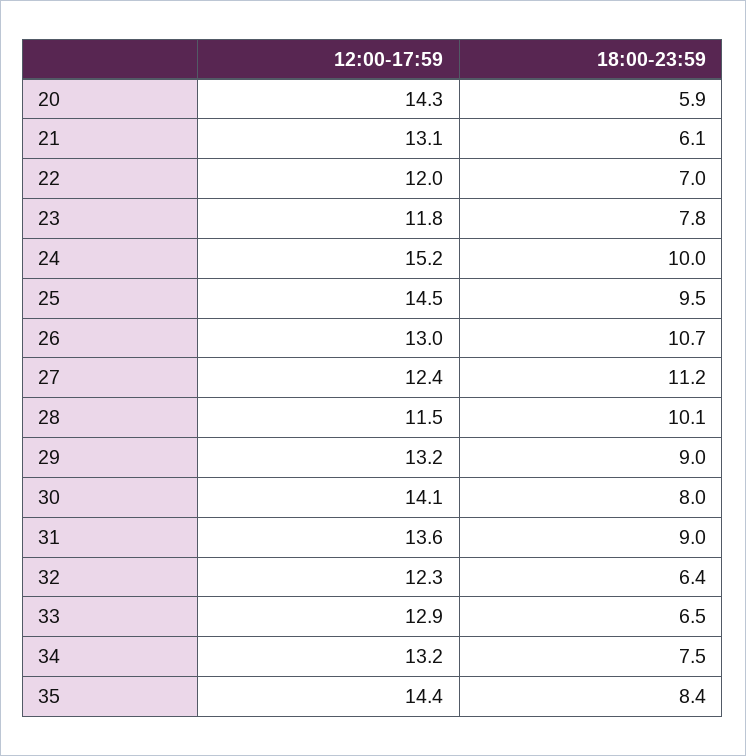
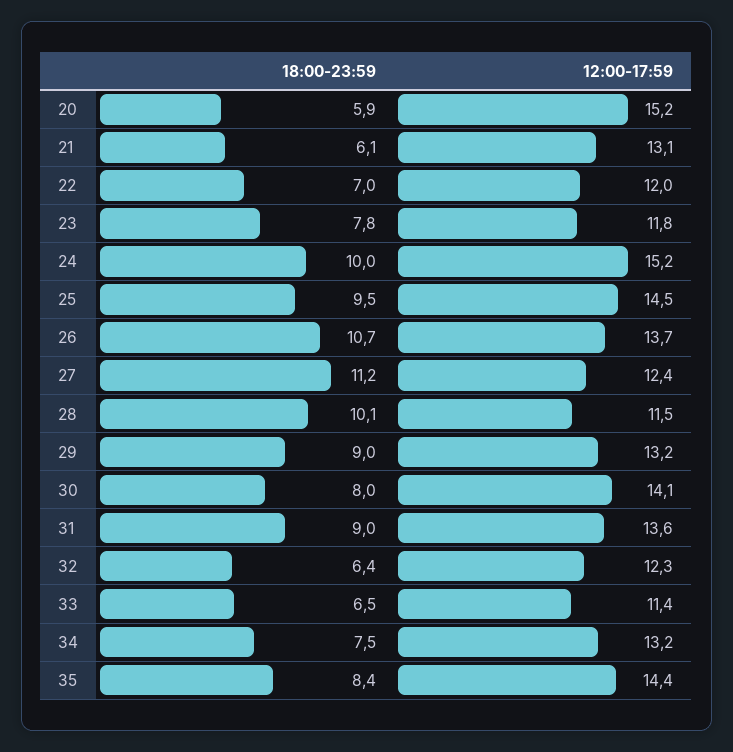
  {
    "12:00-17:59": {
-     "20": 14.3,
+     "20": 15.2,
      "21": 13.1,
      "22": 12,
      "23": 11.8,
      "24": 15.2,
      "25": 14.5,
-     "26": 13,
+     "26": 13.7,
      "27": 12.4,
      "28": 11.5,
      "29": 13.2,
      "30": 14.1,
      "31": 13.6,
      "32": 12.3,
-     "33": 12.9,
+     "33": 11.4,
      "34": 13.2,
      "35": 14.4
    },
    "18:00-23:59": {
      "20": 5.9,
      "21": 6.1,
      "22": 7,
      "23": 7.8,
      "24": 10,
      "25": 9.5,
      "26": 10.7,
      "27": 11.2,
      "28": 10.1,
      "29": 9,
      "30": 8,
      "31": 9,
      "32": 6.4,
      "33": 6.5,
      "34": 7.5,
      "35": 8.4
    }
  }

